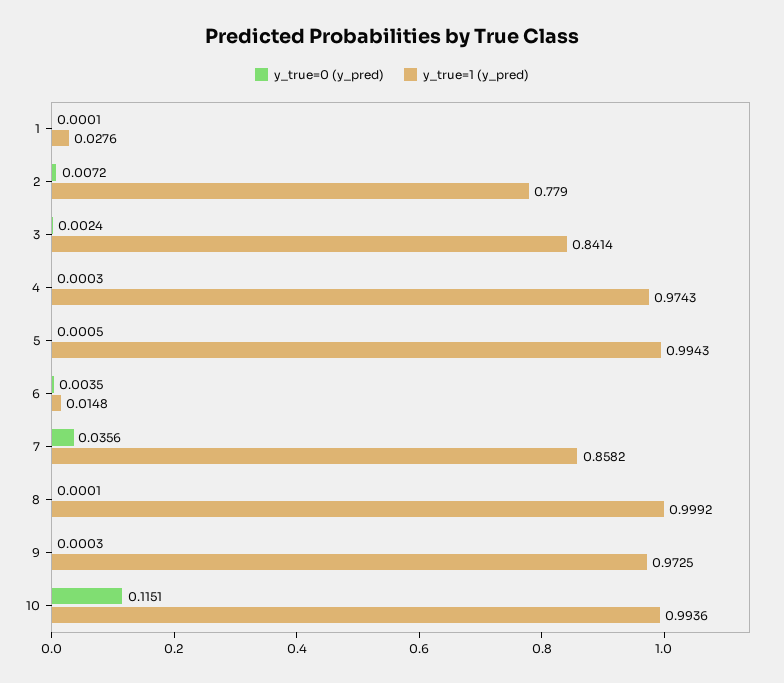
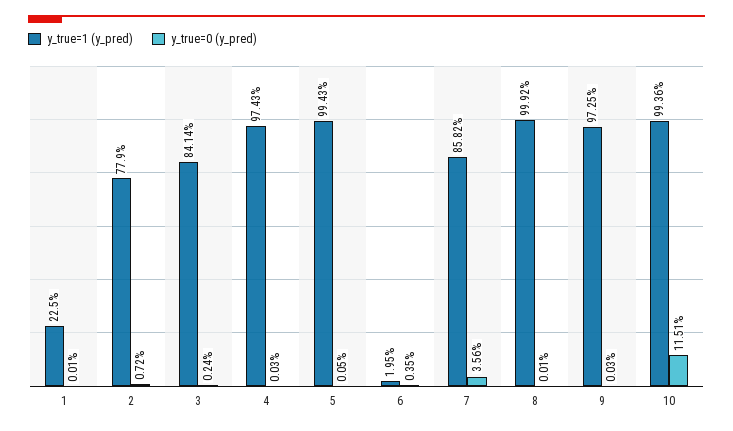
  {
    "y_true=0 (y_pred)": {
      "1": 0.0001,
      "2": 0.0072,
      "3": 0.0024,
      "4": 0.0003,
      "5": 0.0005,
      "6": 0.0035,
      "7": 0.0356,
      "8": 0.0001,
      "9": 0.0003,
      "10": 0.1151
    },
    "y_true=1 (y_pred)": {
-     "1": 0.0276,
+     "1": 0.225,
      "2": 0.779,
      "3": 0.8414,
      "4": 0.9743,
      "5": 0.9943,
-     "6": 0.0148,
+     "6": 0.0195,
      "7": 0.8582,
      "8": 0.9992,
      "9": 0.9725,
      "10": 0.9936
    }
  }

